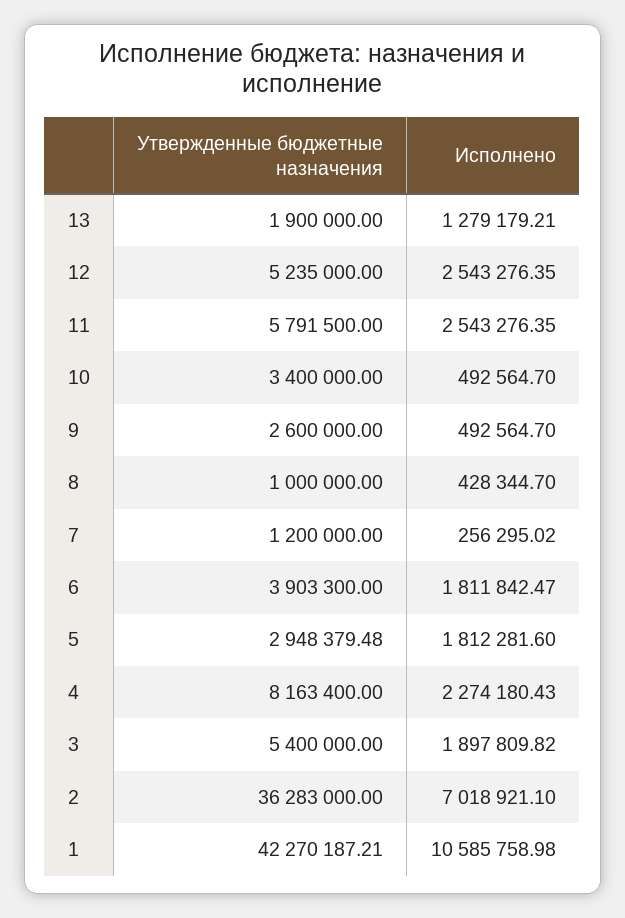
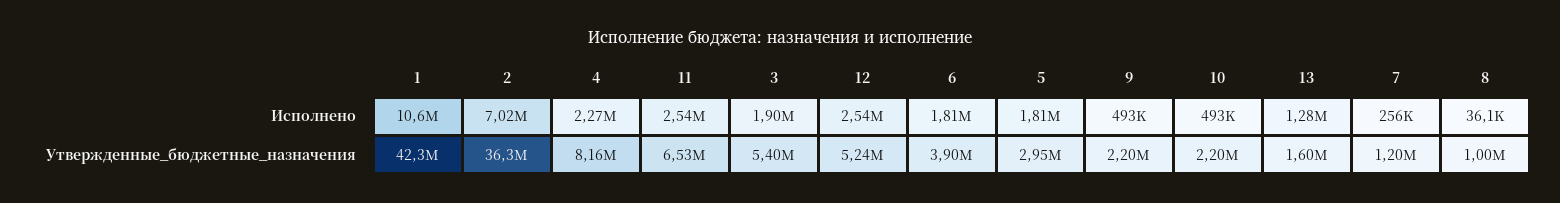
  {
    "Утвержденные бюджетные назначения": {
-     "13": 1900000,
+     "13": 1600000,
      "12": 5235000,
-     "11": 5791500,
+     "11": 6530000,
-     "10": 3400000,
+     "10": 2200000,
-     "9": 2600000,
+     "9": 2200000,
      "8": 1000000,
      "7": 1200000,
      "6": 3903300,
      "5": 2948379.48,
      "4": 8163400,
      "3": 5400000,
      "2": 36283000,
      "1": 42270187.21
    },
    "Исполнено": {
      "13": 1279179.21,
      "12": 2543276.35,
      "11": 2543276.35,
      "10": 492564.7,
      "9": 492564.7,
-     "8": 428344.7,
+     "8": 36100,
      "7": 256295.02,
      "6": 1811842.47,
      "5": 1812281.6,
      "4": 2274180.43,
      "3": 1897809.82,
      "2": 7018921.1,
      "1": 10585758.98
    }
  }

